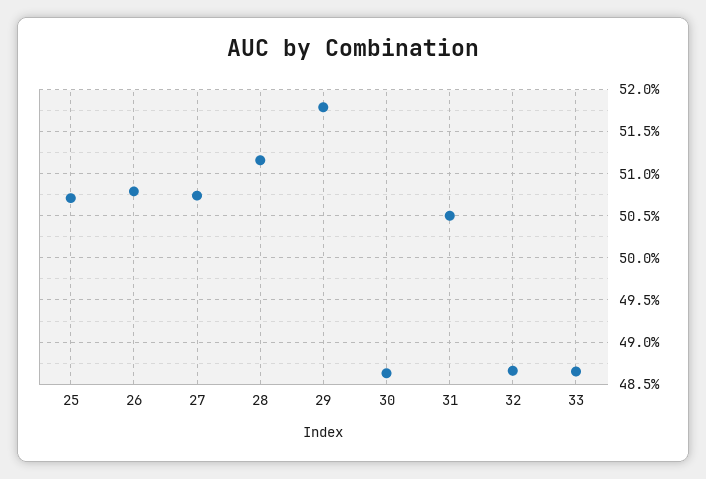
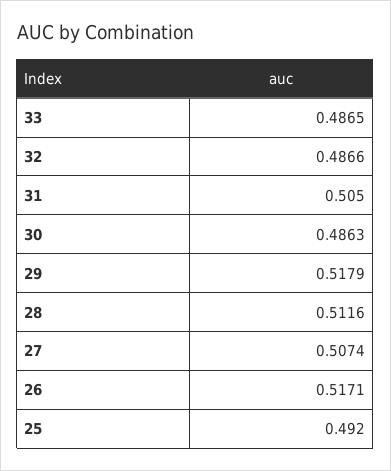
  {
-   "25": 0.507,
+   "25": 0.492,
-   "26": 0.508,
+   "26": 0.5171,
    "27": 0.5074,
    "28": 0.5116,
    "29": 0.5179,
    "30": 0.4863,
    "31": 0.505,
    "32": 0.4866,
    "33": 0.4865
  }

